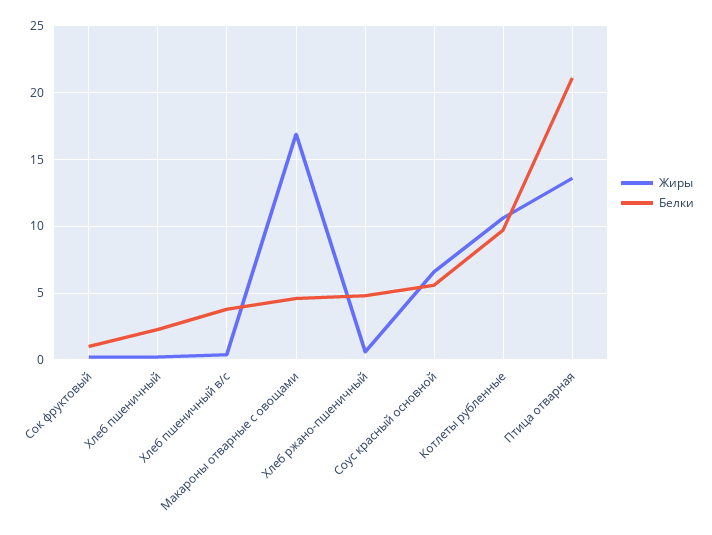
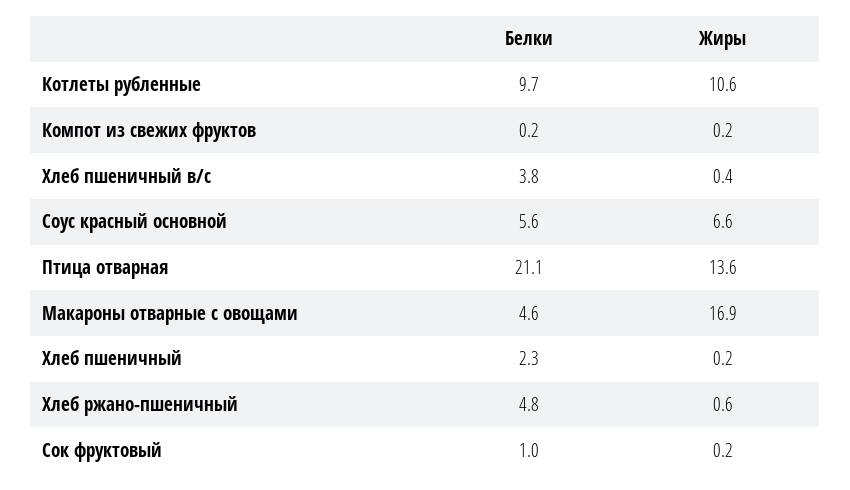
  {
    "Жиры": {
      "Сок фруктовый": 0.2,
      "Хлеб пшеничный": 0.2,
      "Хлеб пшеничный в/с": 0.4,
      "Макароны отварные с овощами": 16.9,
      "Хлеб ржано-пшеничный": 0.6,
      "Соус красный основной": 6.6,
      "Котлеты рубленные": 10.6,
-     "Птица отварная": 13.6
+     "Птица отварная": 13.6,
+     "Компот из свежих фруктов": 0.2
    },
    "Белки": {
      "Сок фруктовый": 1,
      "Хлеб пшеничный": 2.3,
      "Хлеб пшеничный в/с": 3.8,
      "Макароны отварные с овощами": 4.6,
      "Хлеб ржано-пшеничный": 4.8,
      "Соус красный основной": 5.6,
      "Котлеты рубленные": 9.7,
-     "Птица отварная": 21.1
+     "Птица отварная": 21.1,
+     "Компот из свежих фруктов": 0.2
    }
  }

